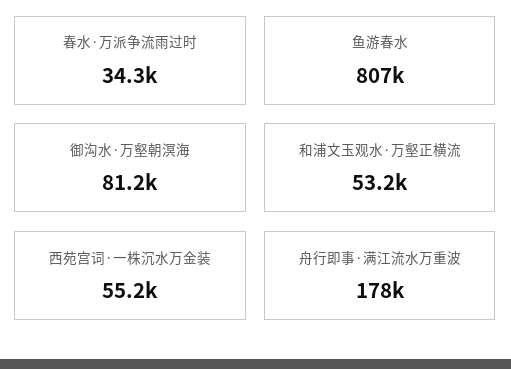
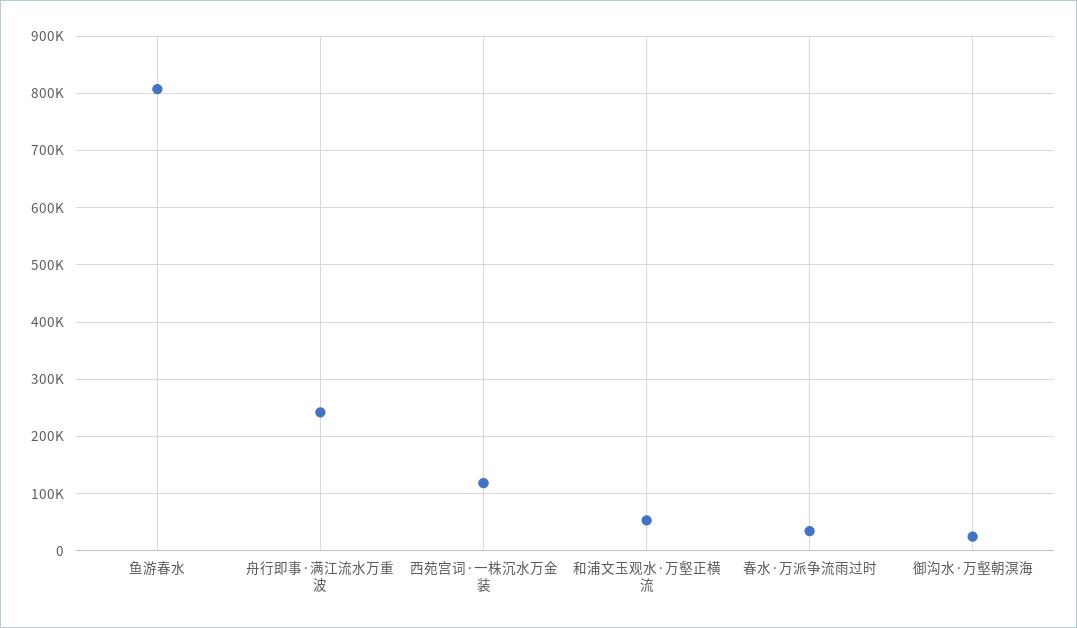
  {
    "春水·万派争流雨过时": 34300,
    "鱼游春水": 807000,
-   "御沟水·万壑朝溟海": 81200,
+   "御沟水·万壑朝溟海": 20000,
    "和浦文玉观水·万壑正横流": 53200,
-   "西苑宫词·一株沉水万金装": 55200,
+   "西苑宫词·一株沉水万金装": 120000,
-   "舟行即事·满江流水万重波": 178000
+   "舟行即事·满江流水万重波": 240000
  }

